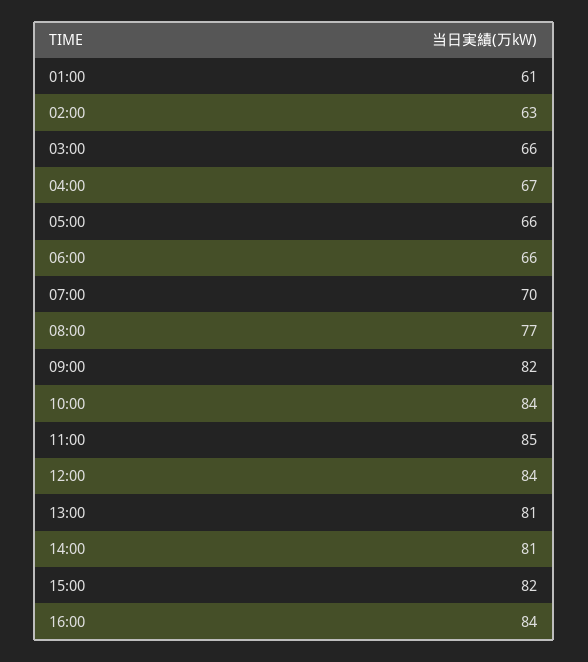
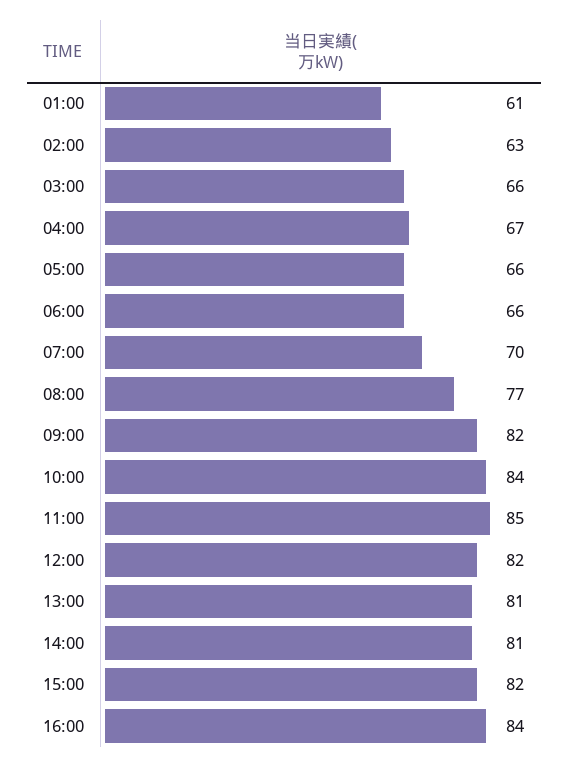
  {
    "01:00": 61,
    "02:00": 63,
    "03:00": 66,
    "04:00": 67,
    "05:00": 66,
    "06:00": 66,
    "07:00": 70,
    "08:00": 77,
    "09:00": 82,
    "10:00": 84,
    "11:00": 85,
-   "12:00": 84,
+   "12:00": 82,
    "13:00": 81,
    "14:00": 81,
    "15:00": 82,
    "16:00": 84
  }

